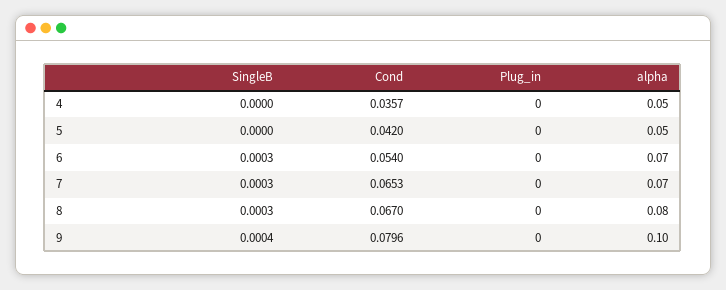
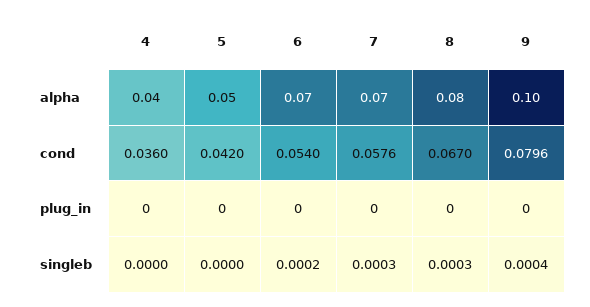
  {
    "SingleB": {
      "4": 0,
      "5": 0,
-     "6": 0.0003,
+     "6": 0.0002,
      "7": 0.0003,
      "8": 0.0003,
      "9": 0.0004
    },
    "Cond": {
-     "4": 0.0357,
+     "4": 0.036,
      "5": 0.042,
      "6": 0.054,
-     "7": 0.0653,
+     "7": 0.0576,
      "8": 0.067,
      "9": 0.0796
    },
    "Plug_in": {
      "4": 0,
      "5": 0,
      "6": 0,
      "7": 0,
      "8": 0,
      "9": 0
    },
    "alpha": {
-     "4": 0.05,
+     "4": 0.04,
      "5": 0.05,
      "6": 0.07,
      "7": 0.07,
      "8": 0.08,
      "9": 0.1
    }
  }

